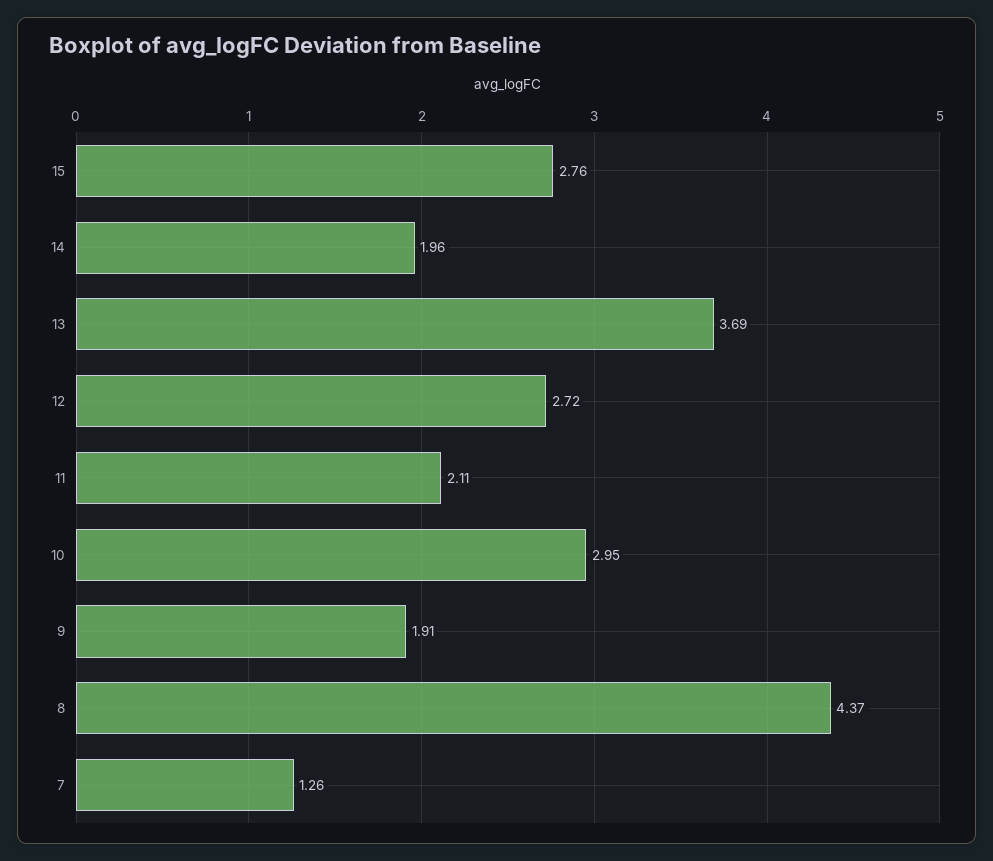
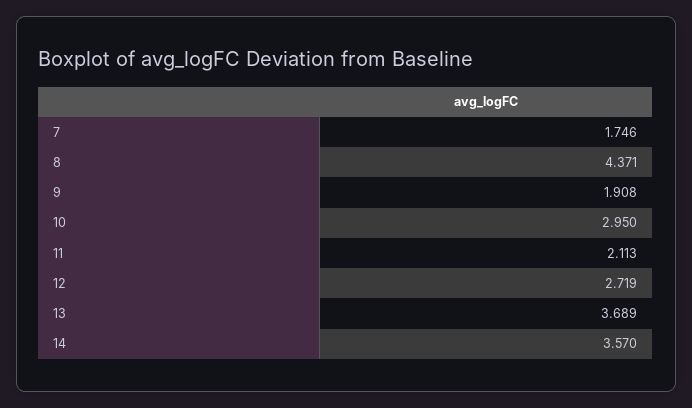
  {
-   "15": 2.76,
-   "14": 1.96,
+   "14": 3.57,
    "13": 3.689,
    "12": 2.719,
    "11": 2.113,
    "10": 2.95,
    "9": 1.908,
    "8": 4.371,
-   "7": 1.26
+   "7": 1.746
  }

